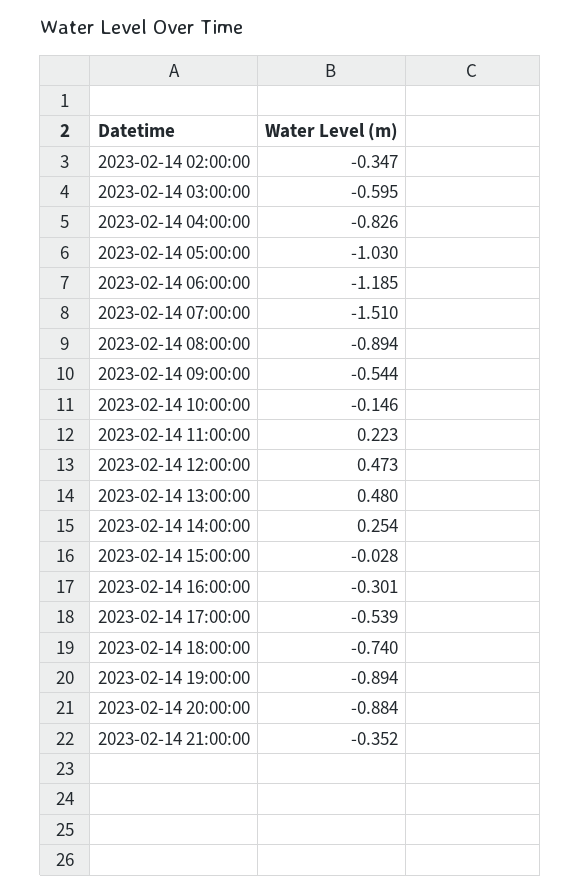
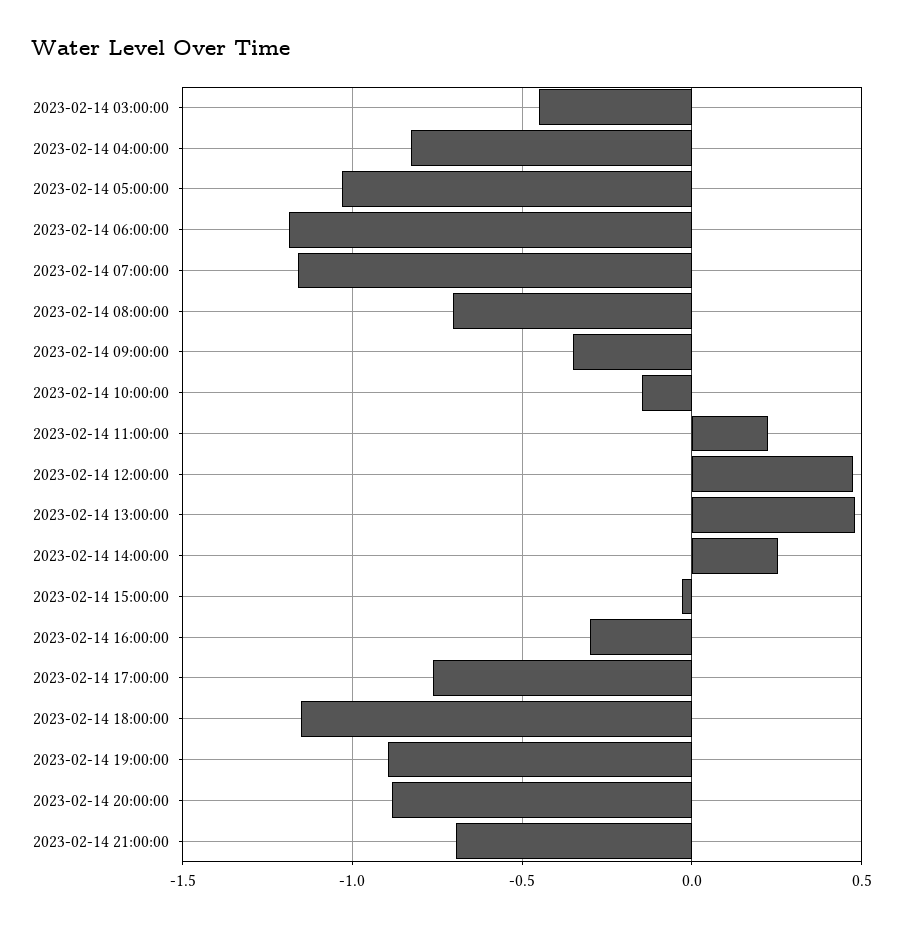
  {
-   "2023-02-14 02:00:00": -0.347,
-   "2023-02-14 03:00:00": -0.595,
+   "2023-02-14 03:00:00": -0.45,
    "2023-02-14 04:00:00": -0.826,
    "2023-02-14 05:00:00": -1.03,
    "2023-02-14 06:00:00": -1.185,
-   "2023-02-14 07:00:00": -1.51,
+   "2023-02-14 07:00:00": -1.15,
-   "2023-02-14 08:00:00": -0.894,
+   "2023-02-14 08:00:00": -0.7,
-   "2023-02-14 09:00:00": -0.544,
+   "2023-02-14 09:00:00": -0.35,
    "2023-02-14 10:00:00": -0.146,
    "2023-02-14 11:00:00": 0.223,
    "2023-02-14 12:00:00": 0.473,
    "2023-02-14 13:00:00": 0.48,
    "2023-02-14 14:00:00": 0.254,
    "2023-02-14 15:00:00": -0.028,
    "2023-02-14 16:00:00": -0.301,
-   "2023-02-14 17:00:00": -0.539,
+   "2023-02-14 17:00:00": -0.75,
-   "2023-02-14 18:00:00": -0.74,
+   "2023-02-14 18:00:00": -1.15,
    "2023-02-14 19:00:00": -0.894,
    "2023-02-14 20:00:00": -0.884,
-   "2023-02-14 21:00:00": -0.352
+   "2023-02-14 21:00:00": -0.7
  }

